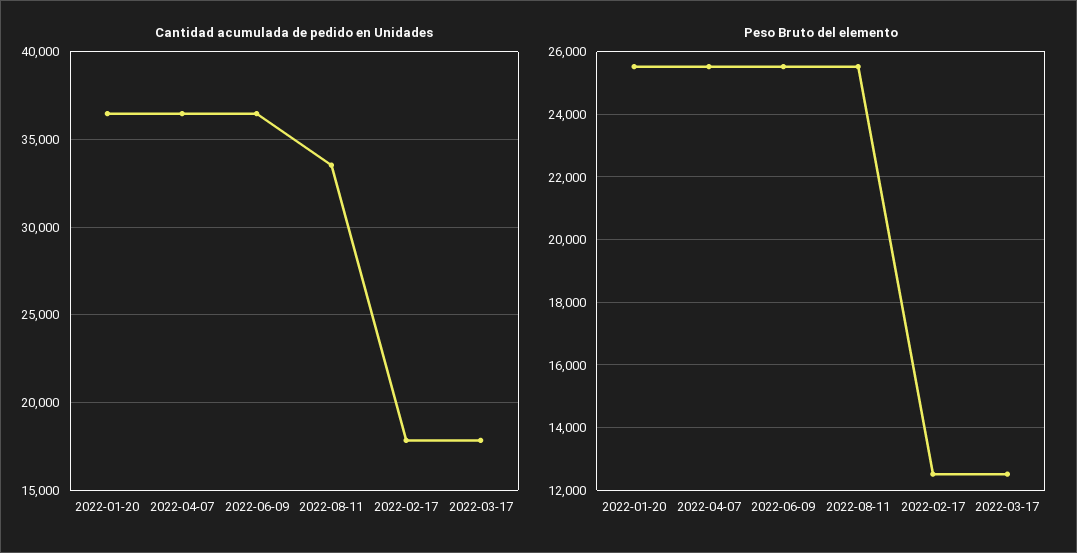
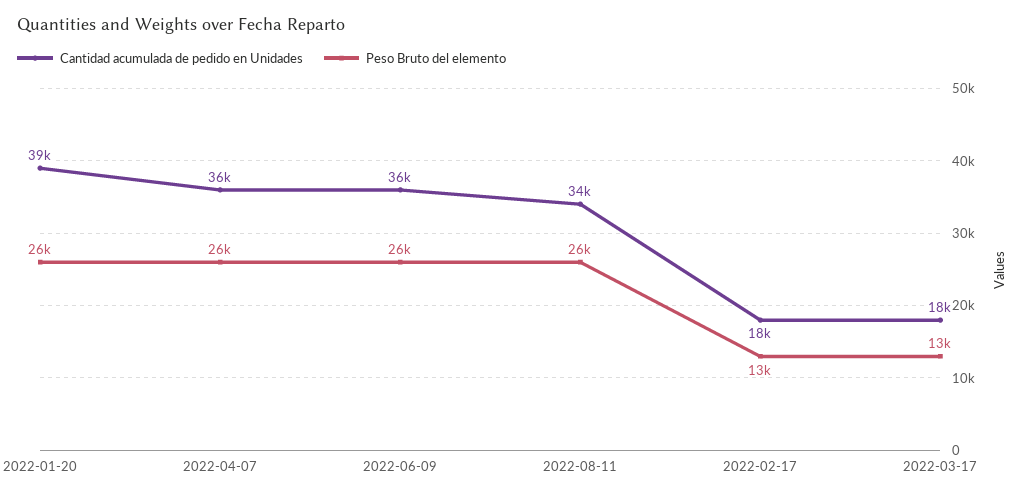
  {
    "Cantidad acumulada de pedido en Unidades": {
-     "2022-01-20": 36500,
+     "2022-01-20": 39000,
      "2022-04-07": 36000,
      "2022-06-09": 36000,
      "2022-08-11": 34000,
      "2022-02-17": 18000,
      "2022-03-17": 18000
    },
    "Peso Bruto del elemento": {
      "2022-01-20": 26000,
      "2022-04-07": 26000,
      "2022-06-09": 26000,
      "2022-08-11": 26000,
      "2022-02-17": 13000,
      "2022-03-17": 13000
    }
  }

